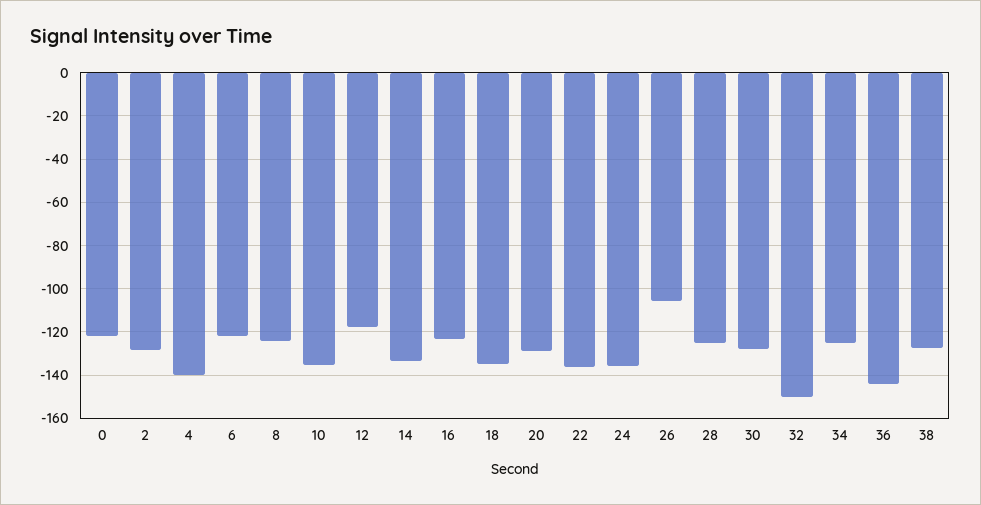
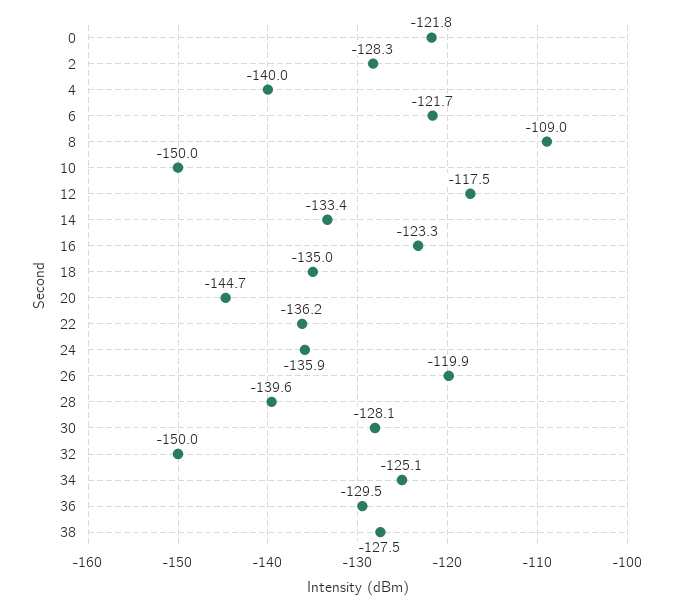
  {
    "0": -121.8,
    "2": -128.3,
    "4": -140,
    "6": -121.7,
-   "8": -125,
+   "8": -109,
-   "10": -135,
+   "10": -150,
    "12": -117.5,
    "14": -133.4,
    "16": -123.3,
    "18": -135,
-   "20": -130,
+   "20": -144.7,
    "22": -136.2,
    "24": -135.9,
-   "26": -105,
+   "26": -119.9,
-   "28": -125,
+   "28": -139.6,
    "30": -128.1,
    "32": -150,
    "34": -125.1,
-   "36": -145,
+   "36": -129.5,
    "38": -127.5
  }

